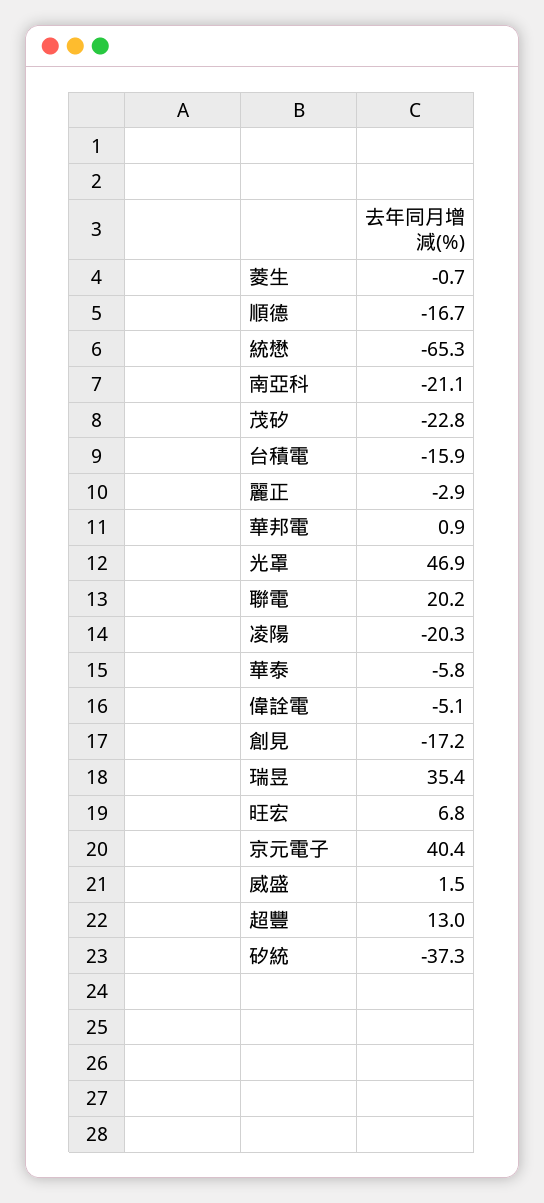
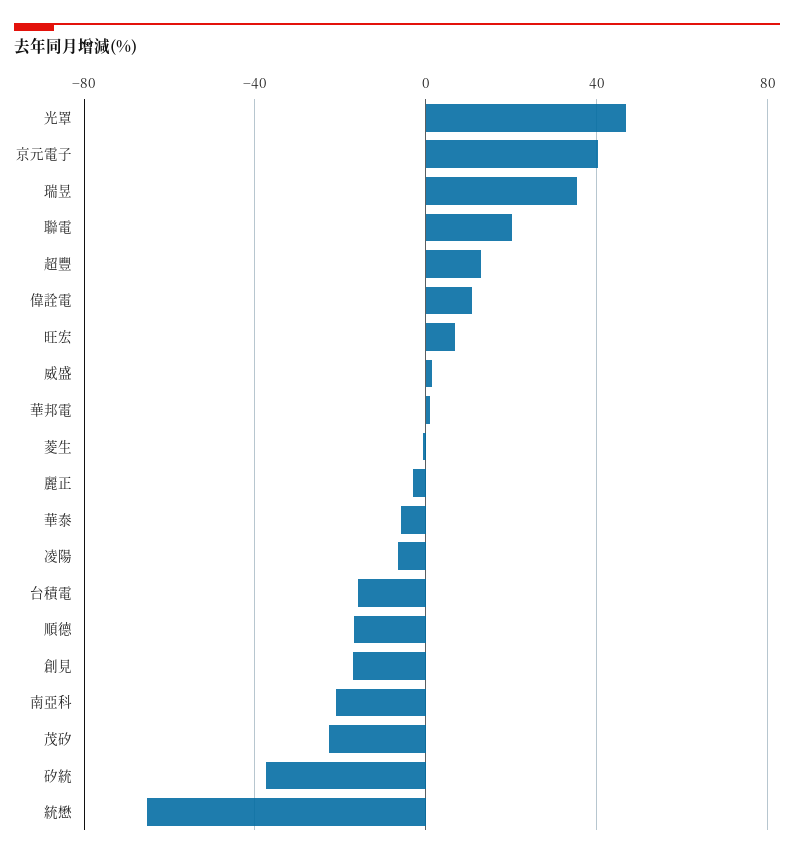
  {
    "菱生": -0.7,
    "順德": -16.7,
    "統懋": -65.3,
    "南亞科": -21.1,
    "茂矽": -22.8,
    "台積電": -15.9,
    "麗正": -2.9,
    "華邦電": 0.9,
    "光罩": 46.9,
    "聯電": 20.2,
-   "凌陽": -20.3,
+   "凌陽": -5,
    "華泰": -5.8,
-   "偉詮電": -5.1,
+   "偉詮電": 10,
    "創見": -17.2,
    "瑞昱": 35.4,
    "旺宏": 6.8,
    "京元電子": 40.4,
    "威盛": 1.5,
    "超豐": 13,
    "矽統": -37.3
  }

